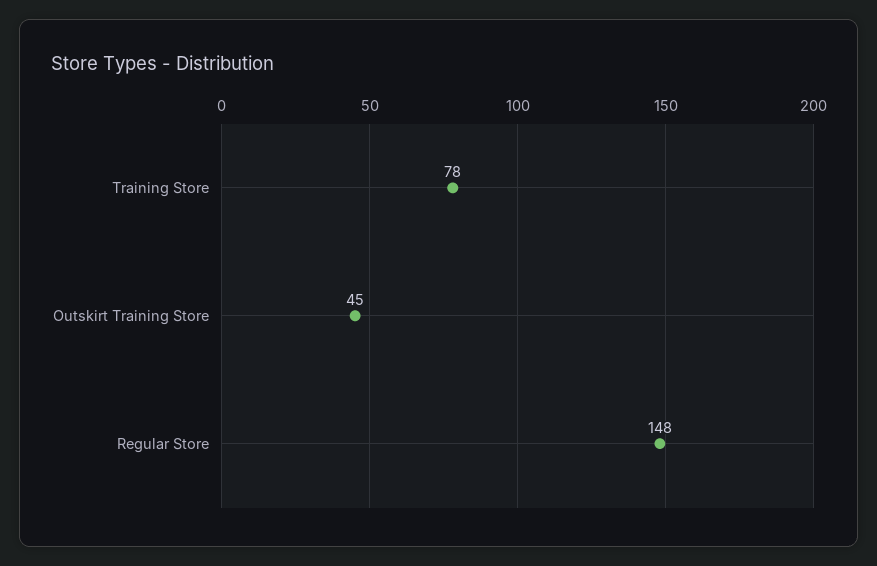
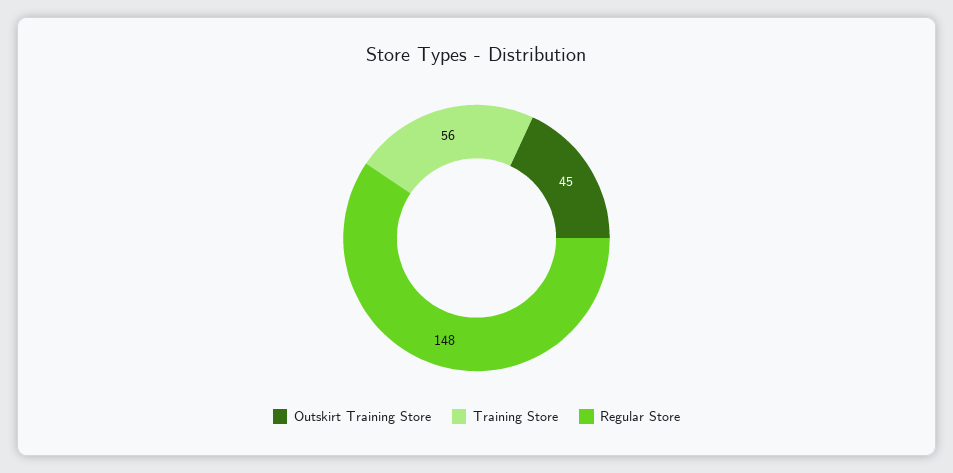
  {
-   "Training Store": 78,
+   "Training Store": 56,
    "Outskirt Training Store": 45,
    "Regular Store": 148
  }

